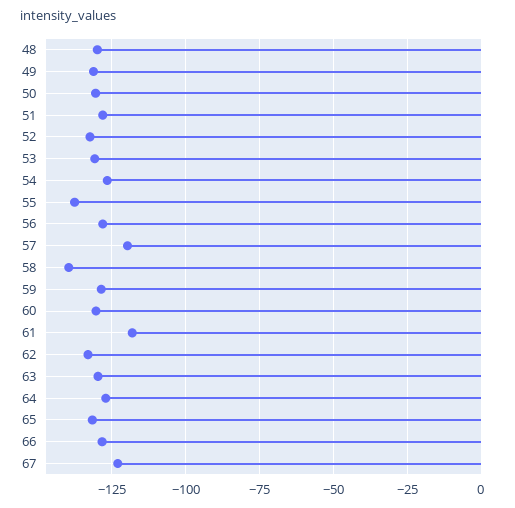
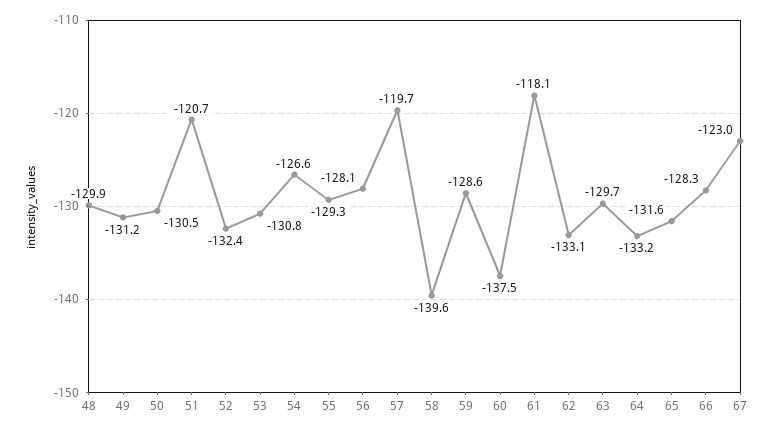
  {
    "48": -129.9,
    "49": -131.2,
    "50": -130.5,
-   "51": -127.5,
+   "51": -120.7,
    "52": -132.4,
    "53": -130.8,
    "54": -126.6,
-   "55": -137.5,
+   "55": -129.3,
    "56": -128.1,
    "57": -119.7,
    "58": -139.6,
    "59": -128.6,
-   "60": -130,
+   "60": -137.5,
    "61": -118.1,
    "62": -133.1,
    "63": -129.7,
-   "64": -127.5,
+   "64": -133.2,
    "65": -131.6,
    "66": -128.3,
    "67": -123
  }

